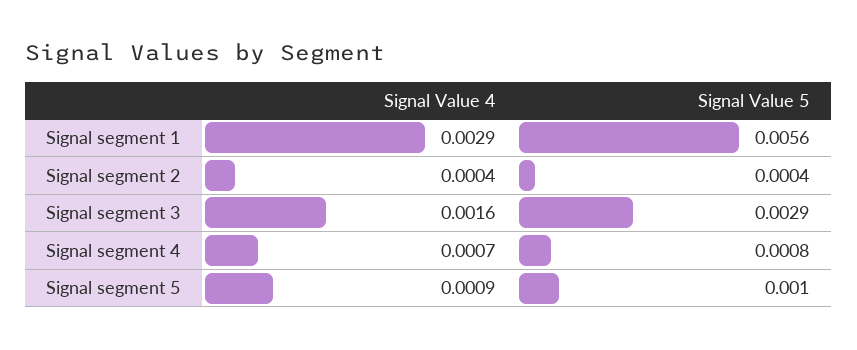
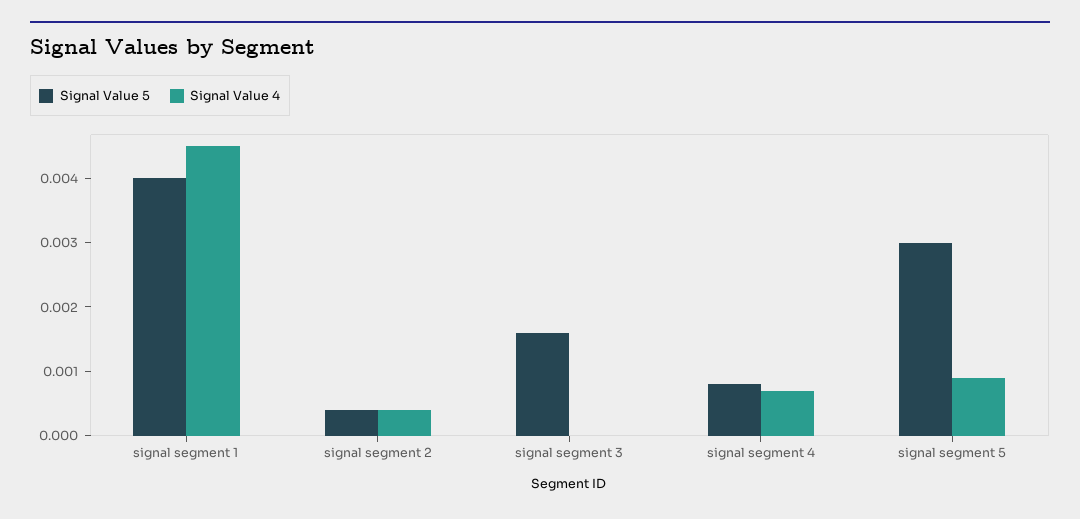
  {
    "Signal Value 4": {
-     "Signal segment 1": 0.0029,
+     "Signal segment 1": 0.0045,
      "Signal segment 2": 0.0004,
-     "Signal segment 3": 0.0016,
+     "Signal segment 3": 0,
      "Signal segment 4": 0.0007,
      "Signal segment 5": 0.0009
    },
    "Signal Value 5": {
-     "Signal segment 1": 0.0056,
+     "Signal segment 1": 0.004,
      "Signal segment 2": 0.0004,
-     "Signal segment 3": 0.0029,
+     "Signal segment 3": 0.0015,
      "Signal segment 4": 0.0008,
-     "Signal segment 5": 0.001
+     "Signal segment 5": 0.003
    }
  }

